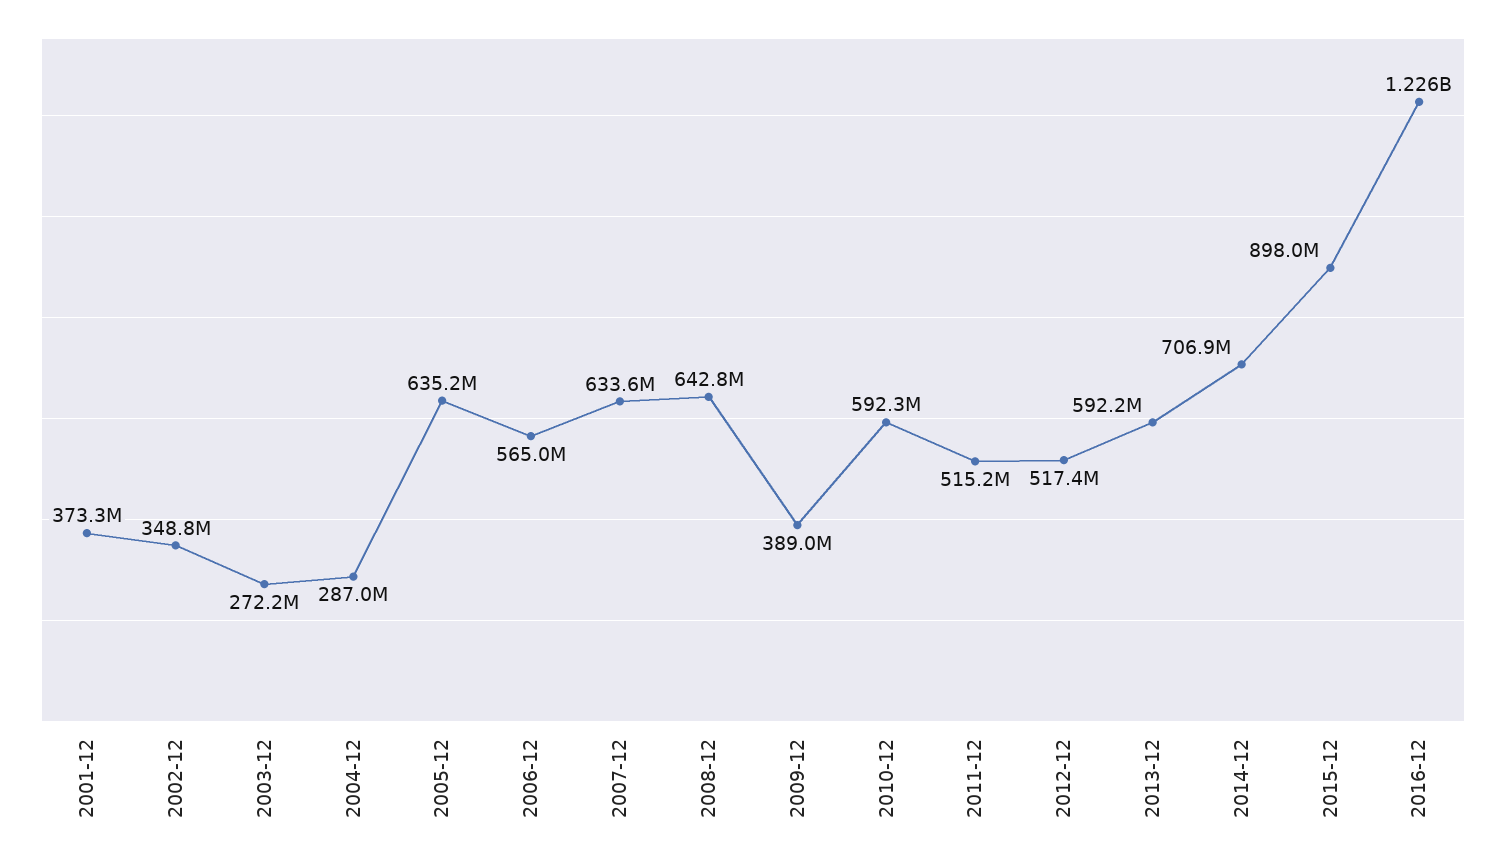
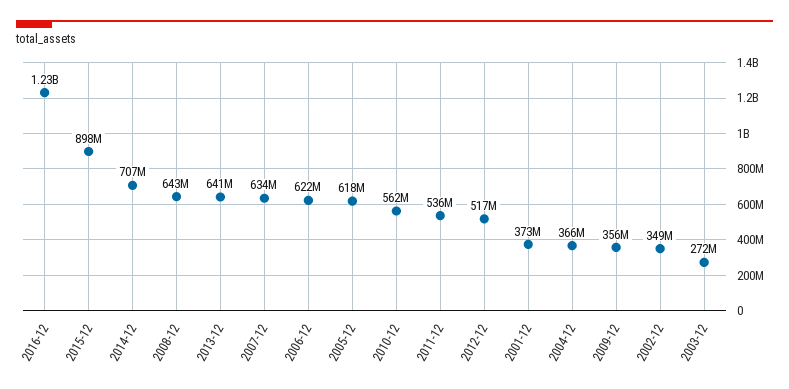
  {
    "2001-12": 373300000,
    "2002-12": 348800000,
    "2003-12": 272200000,
-   "2004-12": 287000000,
+   "2004-12": 366000000,
-   "2005-12": 635200000,
+   "2005-12": 618000000,
-   "2006-12": 565000000,
+   "2006-12": 622000000,
    "2007-12": 633600000,
    "2008-12": 642800000,
-   "2009-12": 389000000,
+   "2009-12": 356000000,
-   "2010-12": 592300000,
+   "2010-12": 562000000,
-   "2011-12": 515200000,
+   "2011-12": 536000000,
    "2012-12": 517400000,
-   "2013-12": 592200000,
+   "2013-12": 641000000,
    "2014-12": 706900000,
    "2015-12": 898000000,
    "2016-12": 1226000000
  }

